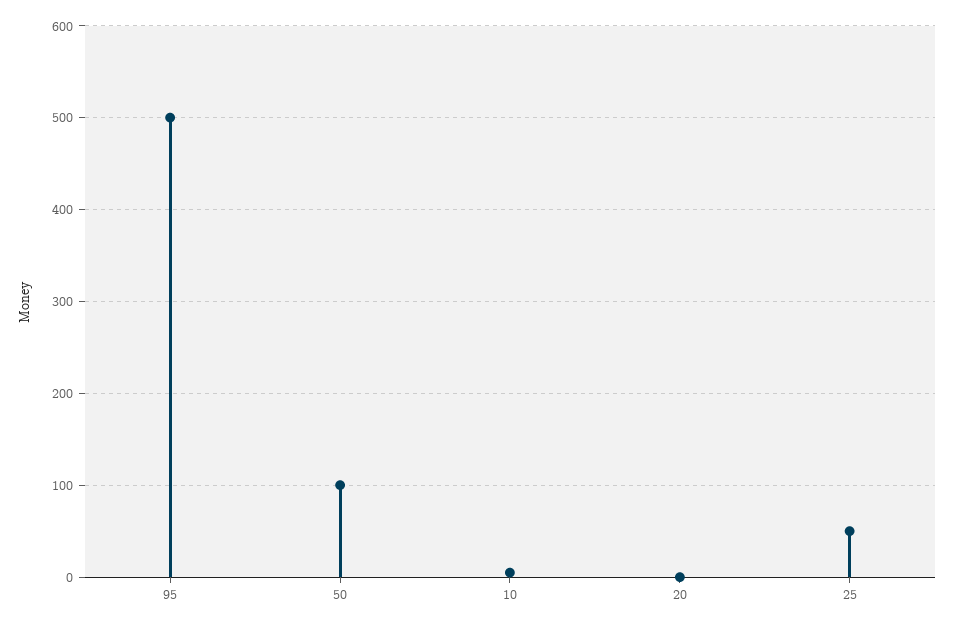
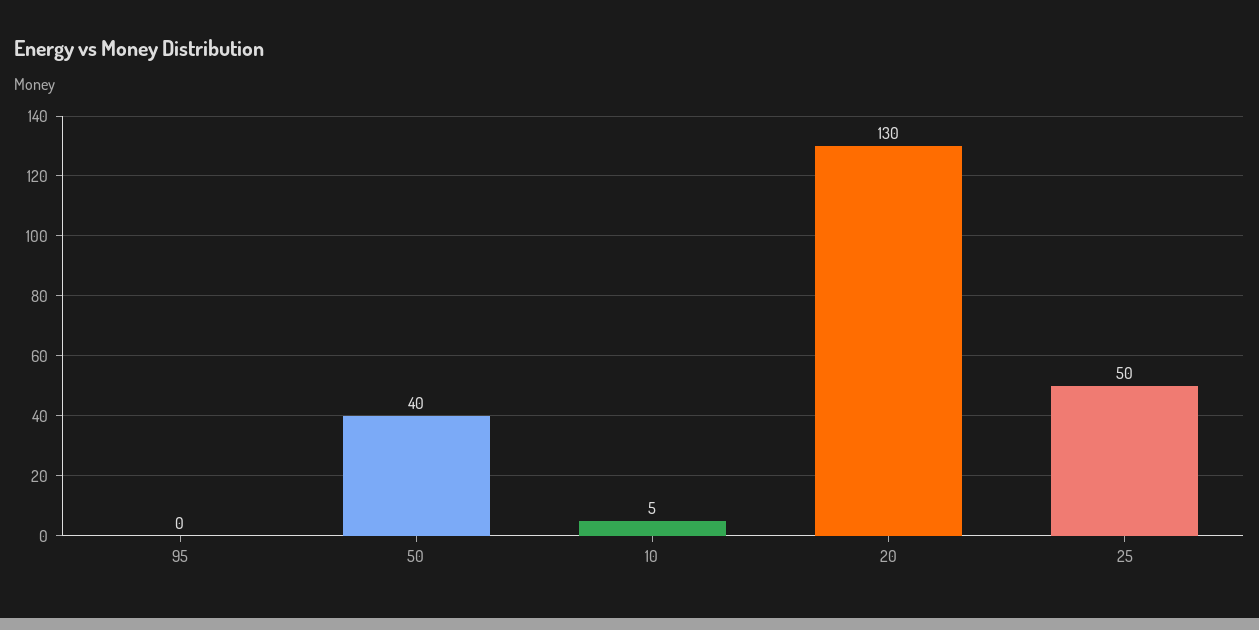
  {
-   "95": 500,
+   "95": 0,
-   "50": 100,
+   "50": 40,
    "10": 5,
-   "20": 0,
+   "20": 130,
    "25": 50
  }

